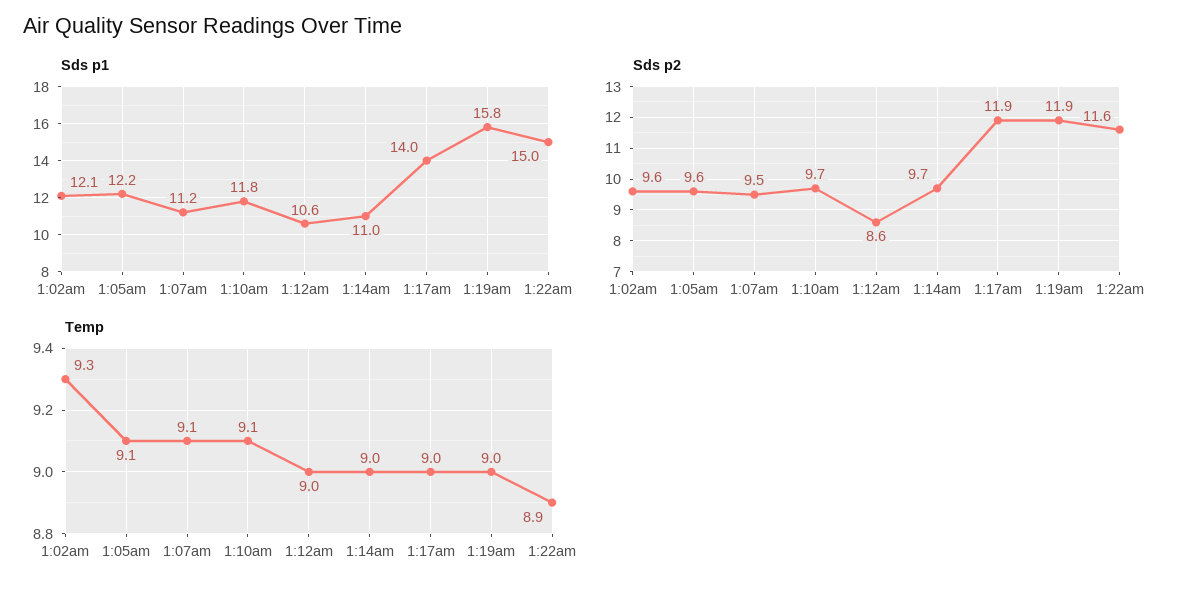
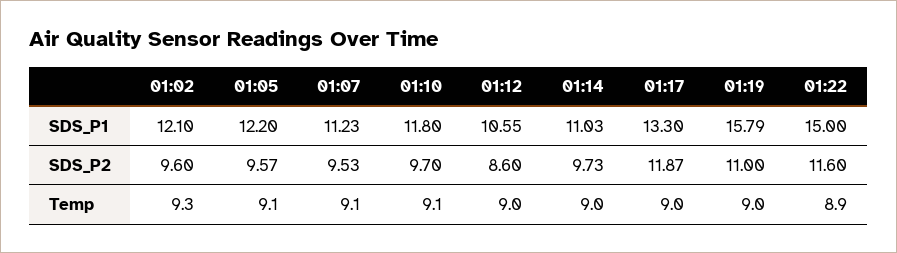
  {
    "Sds p1": {
      "1:02am": 12.1,
      "1:05am": 12.2,
      "1:07am": 11.23,
      "1:10am": 11.8,
      "1:12am": 10.55,
      "1:14am": 11.03,
-     "1:17am": 14,
+     "1:17am": 13.3,
      "1:19am": 15.79,
      "1:22am": 15
    },
    "Sds p2": {
      "1:02am": 9.6,
      "1:05am": 9.57,
      "1:07am": 9.53,
      "1:10am": 9.7,
      "1:12am": 8.6,
      "1:14am": 9.73,
      "1:17am": 11.87,
-     "1:19am": 11.9,
+     "1:19am": 11,
      "1:22am": 11.6
    },
    "Temp": {
      "1:02am": 9.3,
      "1:05am": 9.1,
      "1:07am": 9.1,
      "1:10am": 9.1,
      "1:12am": 9,
      "1:14am": 9,
      "1:17am": 9,
      "1:19am": 9,
      "1:22am": 8.9
    }
  }

